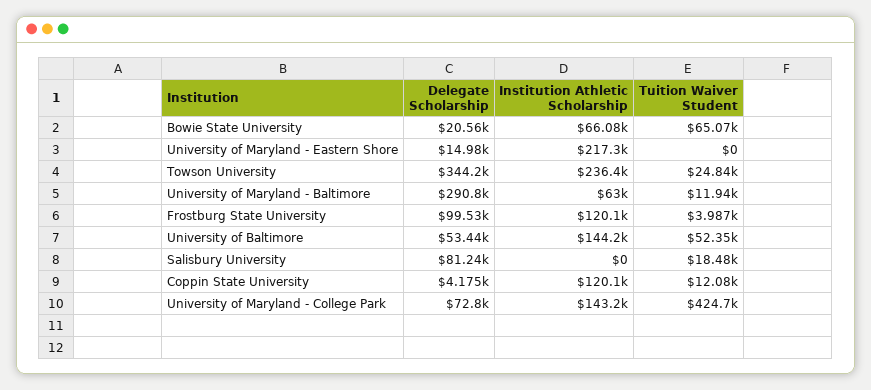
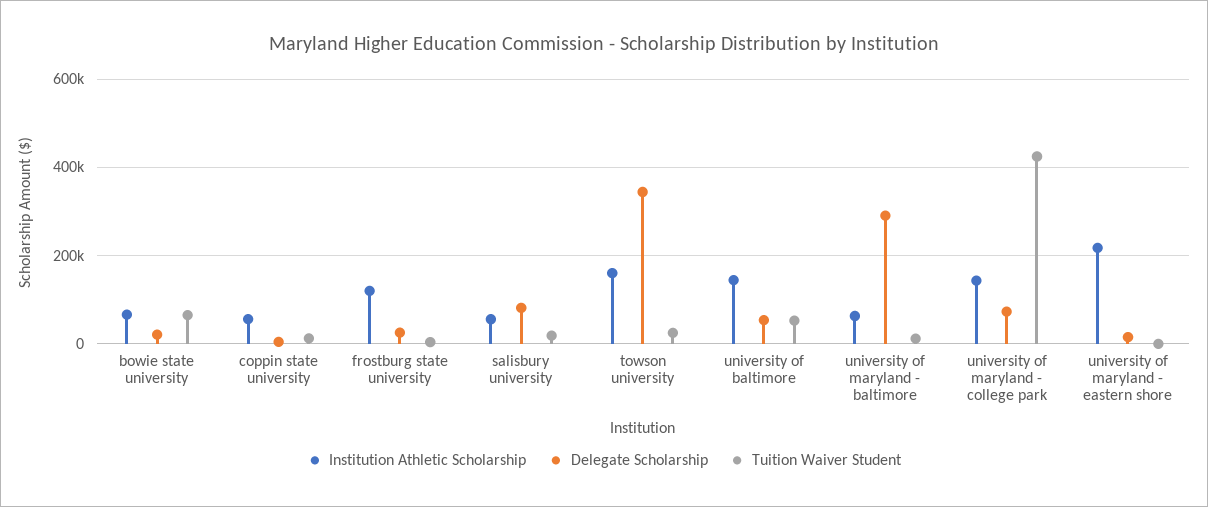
  {
    "Delegate Scholarship": {
      "Bowie State University": 20560,
      "University of Maryland - Eastern Shore": 14980,
      "Towson University": 344200,
      "University of Maryland - Baltimore": 290800,
-     "Frostburg State University": 99530,
+     "Frostburg State University": 20000,
      "University of Baltimore": 53440,
      "Salisbury University": 81240,
      "Coppin State University": 4175,
      "University of Maryland - College Park": 72800
    },
    "Institution Athletic Scholarship": {
      "Bowie State University": 66080,
      "University of Maryland - Eastern Shore": 217300,
-     "Towson University": 236400,
+     "Towson University": 160000,
      "University of Maryland - Baltimore": 63000,
      "Frostburg State University": 120100,
      "University of Baltimore": 144200,
-     "Salisbury University": 0,
+     "Salisbury University": 60000,
-     "Coppin State University": 120100,
+     "Coppin State University": 60000,
      "University of Maryland - College Park": 143200
    },
    "Tuition Waiver Student": {
      "Bowie State University": 65070,
      "University of Maryland - Eastern Shore": 0,
      "Towson University": 24840,
      "University of Maryland - Baltimore": 11940,
      "Frostburg State University": 3987,
      "University of Baltimore": 52350,
      "Salisbury University": 18480,
      "Coppin State University": 12080,
      "University of Maryland - College Park": 424700
    }
  }

